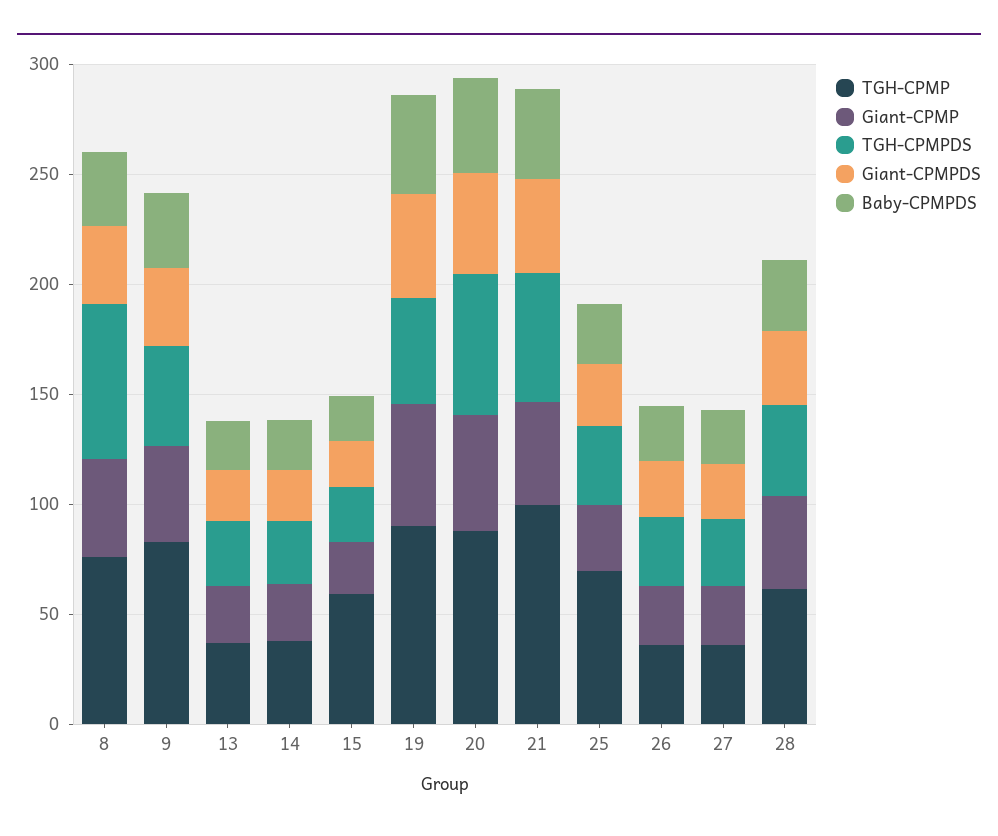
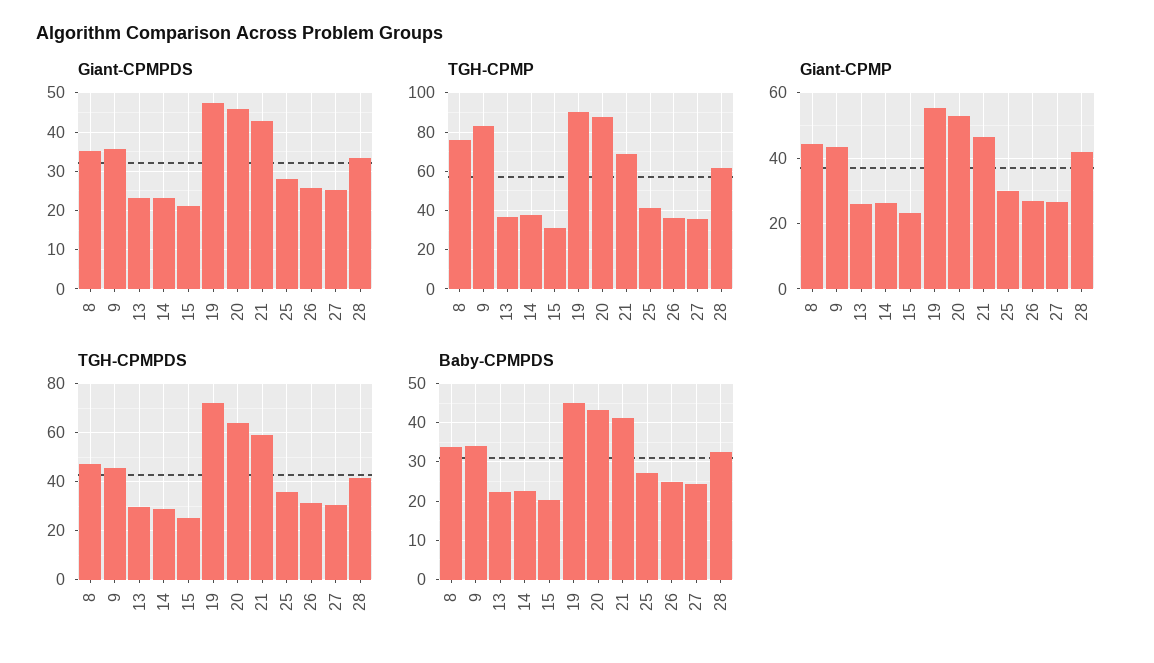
  {
    "TGH-CPMP": {
      "8": 75,
      "9": 85,
      "13": 35,
      "14": 40,
-     "15": 60,
+     "15": 30,
      "19": 90,
      "20": 90,
-     "21": 100,
+     "21": 70,
-     "25": 70,
+     "25": 40,
      "26": 35,
      "27": 35,
      "28": 60
    },
    "Giant-CPMP": {
      "8": 44,
      "9": 44,
      "13": 26,
      "14": 26,
      "15": 24,
      "19": 56,
      "20": 52,
      "21": 46,
      "25": 30,
      "26": 26,
      "27": 26,
      "28": 42
    },
    "TGH-CPMPDS": {
-     "8": 70,
+     "8": 47.5,
      "9": 45,
      "13": 30,
      "14": 27.5,
      "15": 25,
-     "19": 50,
+     "19": 72.5,
      "20": 65,
      "21": 60,
      "25": 35,
      "26": 30,
      "27": 30,
      "28": 42.5
    },
    "Giant-CPMPDS": {
      "8": 36,
      "9": 36,
      "13": 24,
      "14": 24,
      "15": 22,
      "19": 48,
      "20": 46,
      "21": 42,
      "25": 28,
      "26": 26,
      "27": 26,
      "28": 34
    },
    "Baby-CPMPDS": {
      "8": 34,
      "9": 34,
      "13": 22,
      "14": 22,
      "15": 20,
      "19": 44,
      "20": 44,
      "21": 42,
      "25": 28,
      "26": 24,
      "27": 24,
      "28": 32
    }
  }

